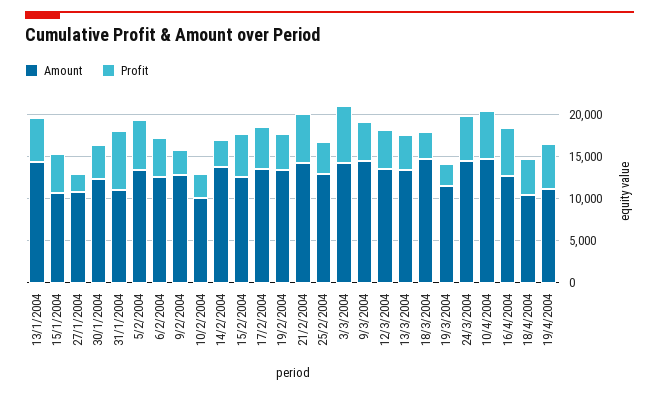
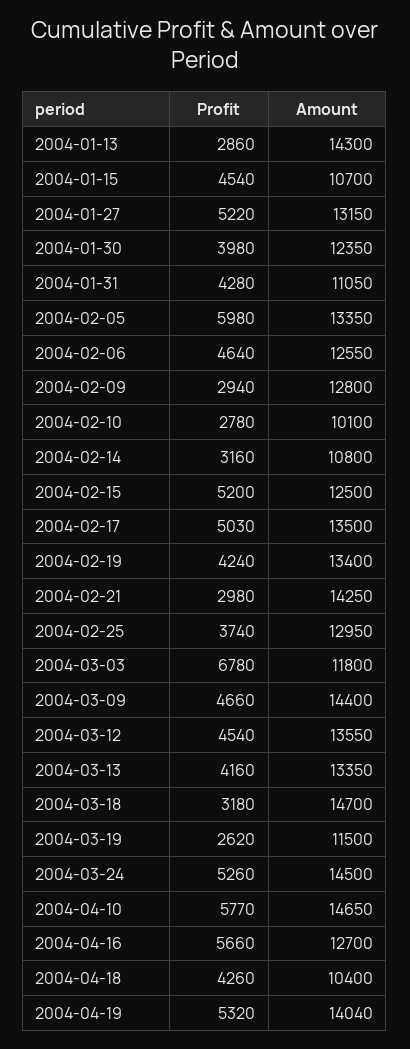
  {
    "Amount": {
      "13/1/2004": 14300,
      "15/1/2004": 10700,
-     "27/1/2004": 11000,
+     "27/1/2004": 13150,
      "30/1/2004": 12350,
      "31/1/2004": 11050,
      "5/2/2004": 13350,
      "6/2/2004": 12550,
      "9/2/2004": 12800,
      "10/2/2004": 10100,
-     "14/2/2004": 14000,
+     "14/2/2004": 10800,
      "15/2/2004": 12500,
      "17/2/2004": 13500,
      "19/2/2004": 13400,
      "21/2/2004": 14250,
      "25/2/2004": 12950,
-     "3/3/2004": 14000,
+     "3/3/2004": 11800,
      "9/3/2004": 14400,
      "12/3/2004": 13550,
      "13/3/2004": 13350,
      "18/3/2004": 14700,
      "19/3/2004": 11500,
      "24/3/2004": 14500,
      "10/4/2004": 14650,
      "16/4/2004": 12700,
      "18/4/2004": 10400,
-     "19/4/2004": 11000
+     "19/4/2004": 14040
    },
    "Profit": {
-     "13/1/2004": 5000,
+     "13/1/2004": 2860,
      "15/1/2004": 4540,
-     "27/1/2004": 2000,
+     "27/1/2004": 5220,
      "30/1/2004": 3980,
-     "31/1/2004": 7000,
+     "31/1/2004": 4280,
      "5/2/2004": 5980,
      "6/2/2004": 4640,
      "9/2/2004": 2940,
      "10/2/2004": 2780,
      "14/2/2004": 3160,
      "15/2/2004": 5200,
      "17/2/2004": 5030,
      "19/2/2004": 4240,
-     "21/2/2004": 6000,
+     "21/2/2004": 2980,
      "25/2/2004": 3740,
      "3/3/2004": 6780,
      "9/3/2004": 4660,
      "12/3/2004": 4540,
      "13/3/2004": 4160,
      "18/3/2004": 3180,
      "19/3/2004": 2620,
      "24/3/2004": 5260,
      "10/4/2004": 5770,
      "16/4/2004": 5660,
      "18/4/2004": 4260,
      "19/4/2004": 5320
    }
  }

